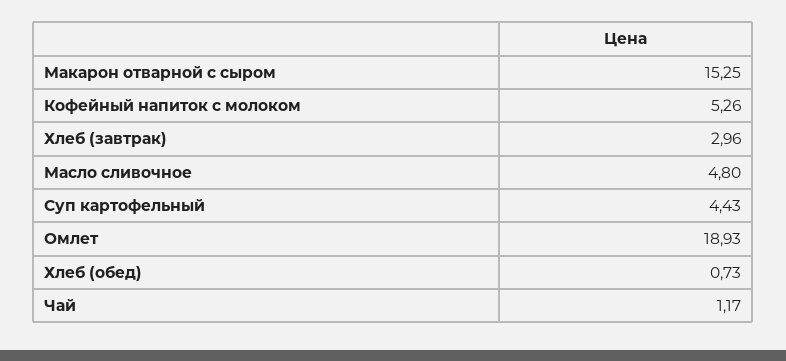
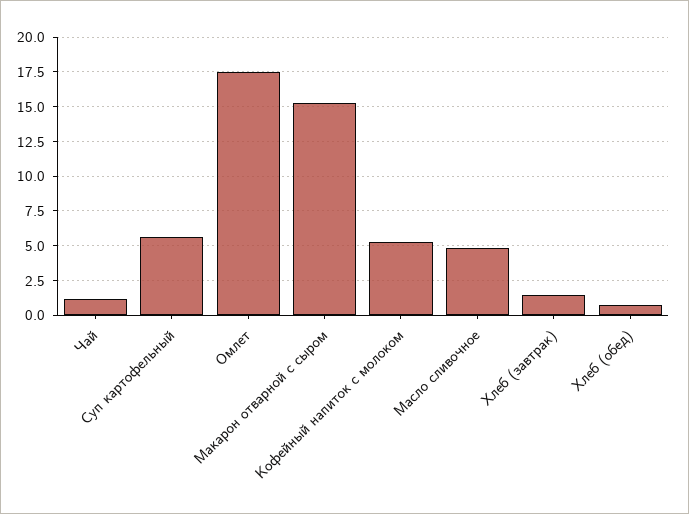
  {
    "Макарон отварной с сыром": 15.25,
    "Кофейный напиток с молоком": 5.26,
-   "Хлеб (завтрак)": 2.96,
+   "Хлеб (завтрак)": 1.5,
    "Масло сливочное": 4.8,
-   "Суп картофельный": 4.43,
+   "Суп картофельный": 5.5,
-   "Омлет": 18.93,
+   "Омлет": 17.5,
    "Хлеб (обед)": 0.73,
    "Чай": 1.17
  }

